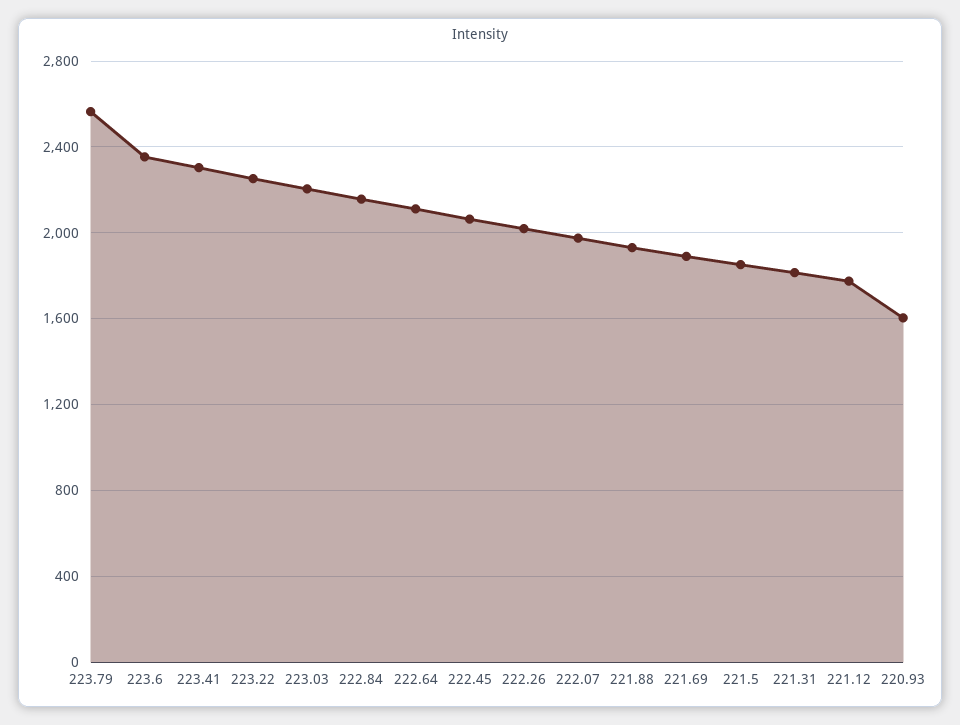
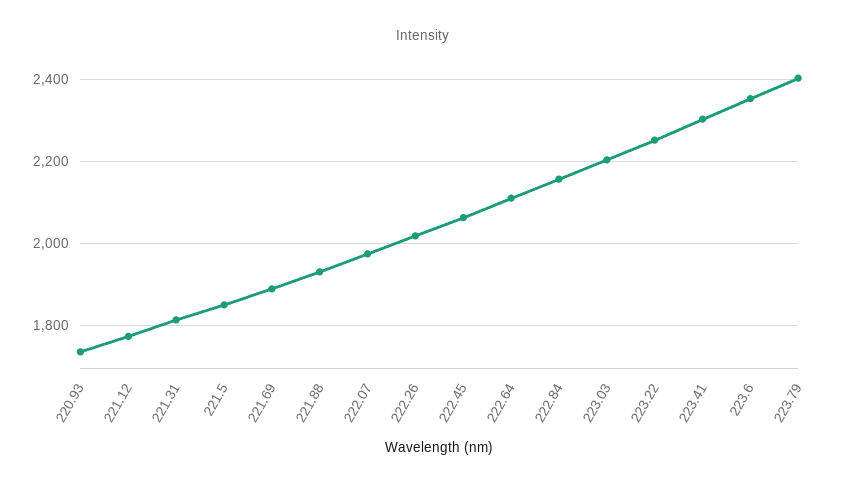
  {
-   "223.79": 2550,
+   "223.79": 2400,
    "223.6": 2360,
    "223.41": 2300,
    "223.22": 2260,
    "223.03": 2200,
    "222.84": 2160,
    "222.64": 2120,
    "222.45": 2060,
    "222.26": 2020,
    "222.07": 1980,
    "221.88": 1940,
    "221.69": 1900,
    "221.5": 1860,
    "221.31": 1820,
    "221.12": 1780,
-   "220.93": 1600
+   "220.93": 1740
  }

